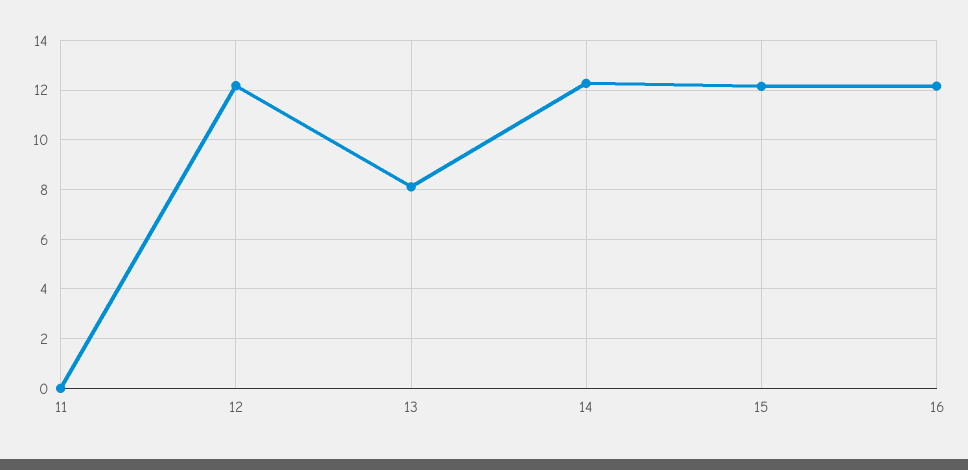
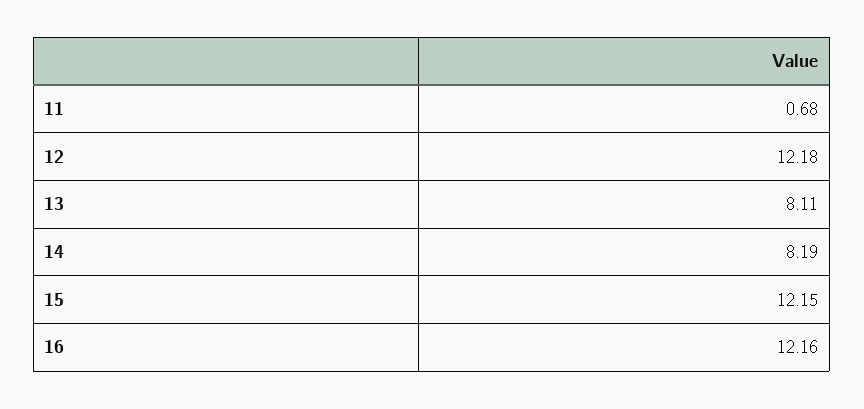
  {
-   "11": 0,
+   "11": 0.68,
    "12": 12.18,
    "13": 8.11,
-   "14": 12.25,
+   "14": 8.19,
    "15": 12.15,
    "16": 12.16
  }

